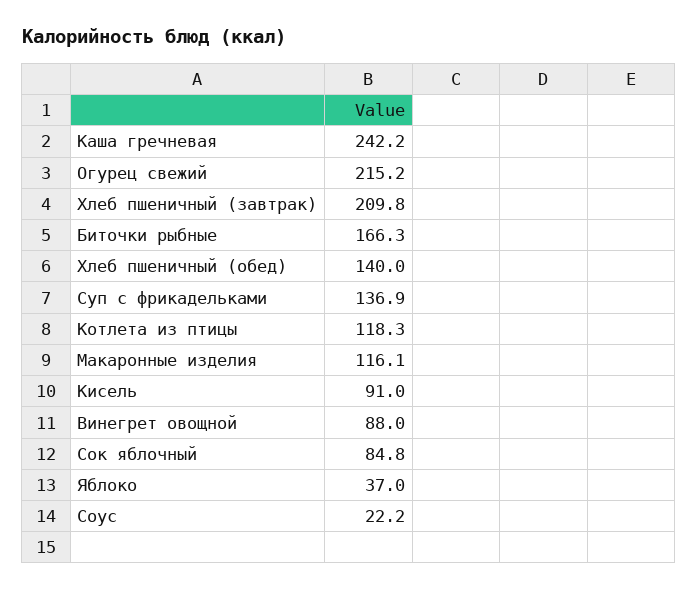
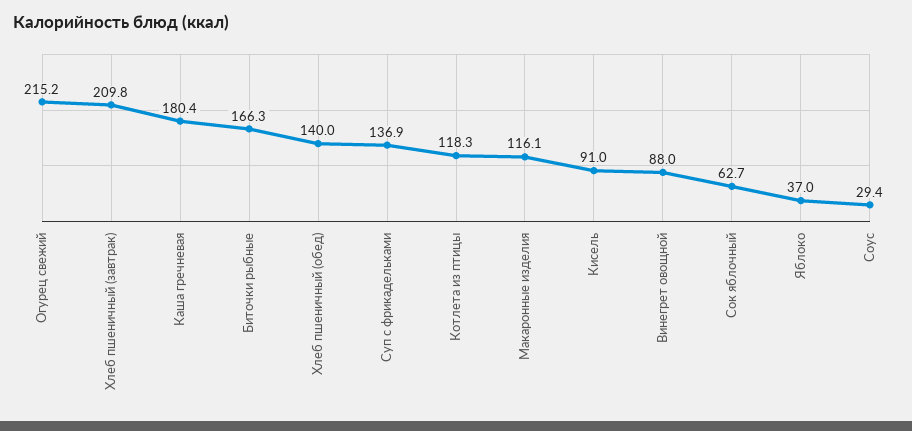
  {
-   "Каша гречневая": 242.2,
+   "Каша гречневая": 180.4,
    "Огурец свежий": 215.2,
    "Хлеб пшеничный (завтрак)": 209.8,
    "Биточки рыбные": 166.3,
    "Хлеб пшеничный (обед)": 140,
    "Суп с фрикадельками": 136.9,
    "Котлета из птицы": 118.3,
    "Макаронные изделия": 116.1,
    "Кисель": 91,
    "Винегрет овощной": 88,
-   "Сок яблочный": 84.8,
+   "Сок яблочный": 62.7,
    "Яблоко": 37,
-   "Соус": 22.2
+   "Соус": 29.4
  }

